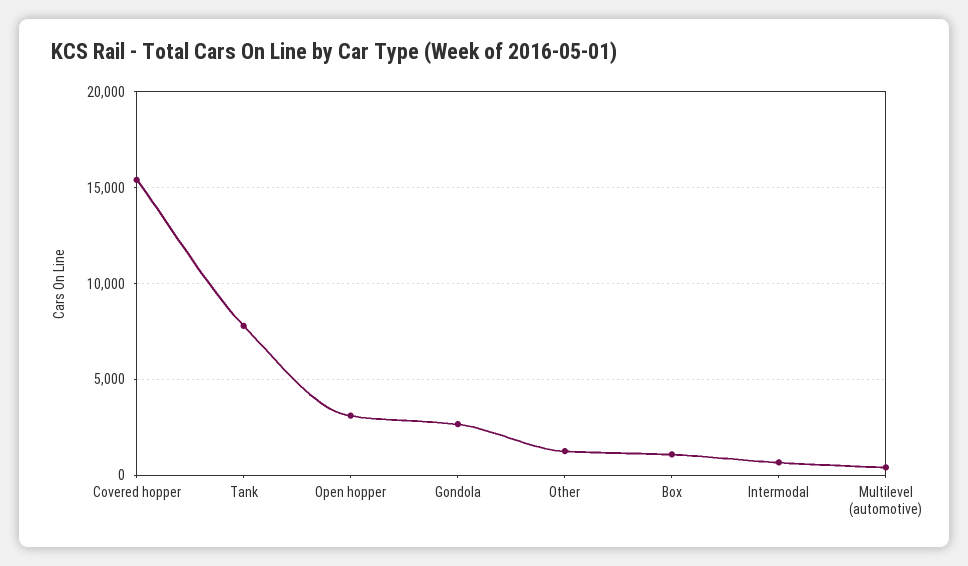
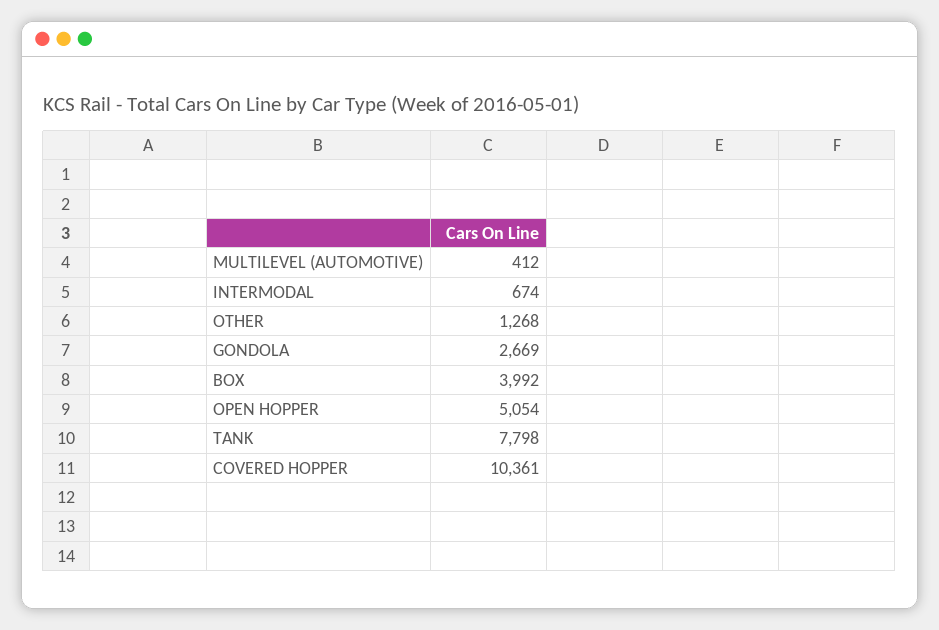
  {
-   "Covered hopper": 15500,
+   "Covered hopper": 10361,
    "Tank": 7798,
-   "Open hopper": 3000,
+   "Open hopper": 5054,
    "Gondola": 2669,
    "Other": 1268,
-   "Box": 1000,
+   "Box": 3992,
    "Intermodal": 674,
    "Multilevel (automotive)": 412
  }

